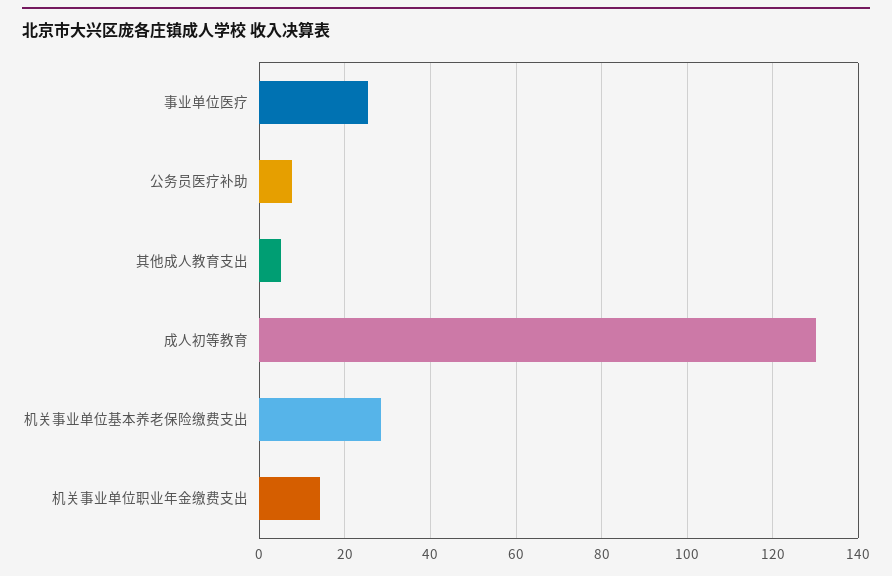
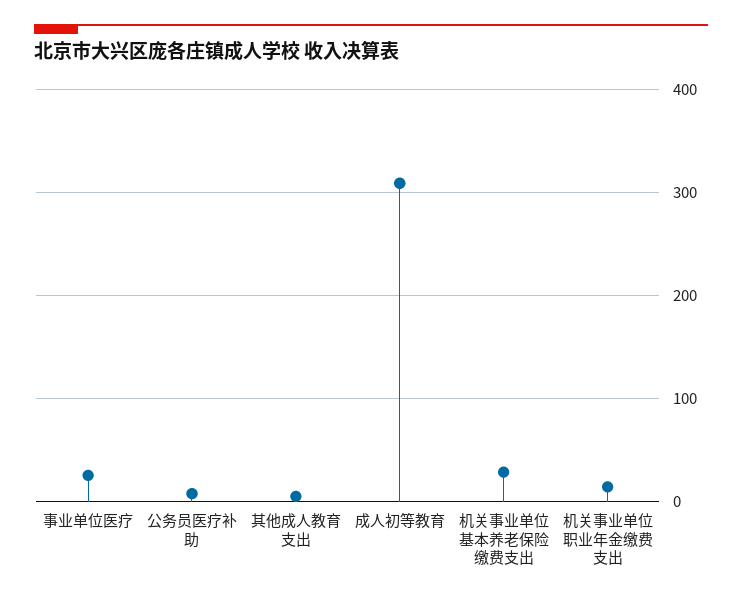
  {
    "事业单位医疗": 26,
    "公务员医疗补助": 8,
    "其他成人教育支出": 6,
-   "成人初等教育": 130,
+   "成人初等教育": 310,
    "机关事业单位基本养老保险缴费支出": 28,
    "机关事业单位职业年金缴费支出": 14
  }

